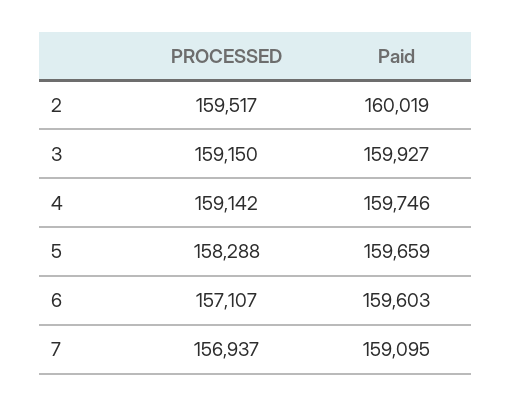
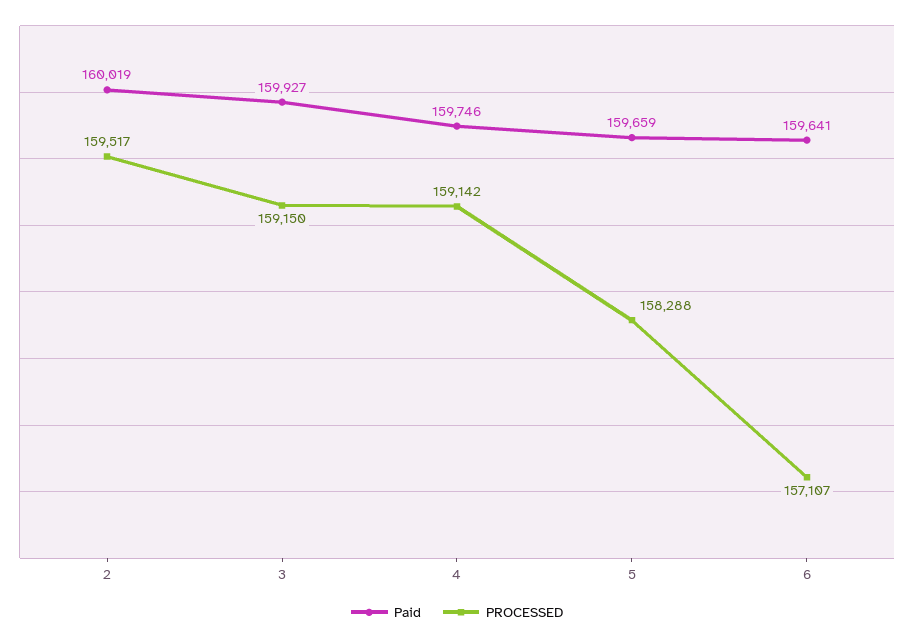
  {
    "PROCESSED": {
      "2": 159517,
      "3": 159150,
      "4": 159142,
      "5": 158288,
-     "6": 157107,
+     "6": 157107
-     "7": 156937
    },
    "Paid": {
      "2": 160019,
      "3": 159927,
      "4": 159746,
      "5": 159659,
-     "6": 159603,
+     "6": 159641
-     "7": 159095
    }
  }

